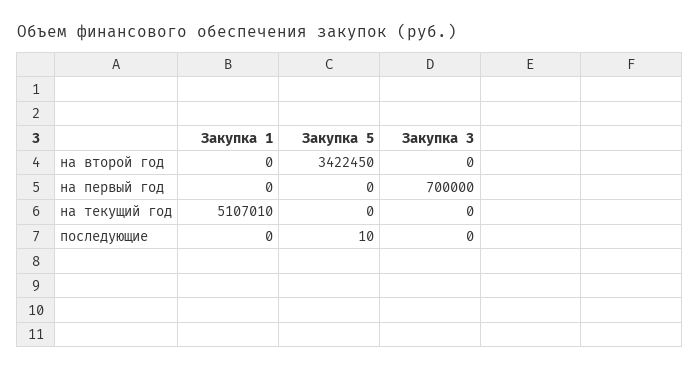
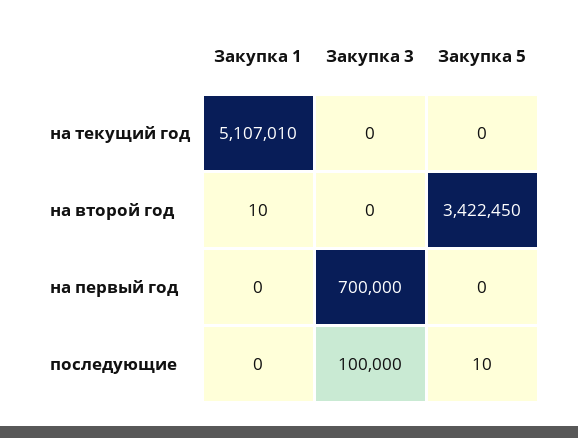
  {
    "Закупка 1": {
-     "на второй год": 0,
+     "на второй год": 10,
      "на первый год": 0,
      "на текущий год": 5107010,
      "последующие": 0
    },
    "Закупка 5": {
      "на второй год": 3422450,
      "на первый год": 0,
      "на текущий год": 0,
      "последующие": 10
    },
    "Закупка 3": {
      "на второй год": 0,
      "на первый год": 700000,
      "на текущий год": 0,
-     "последующие": 0
+     "последующие": 100000
    }
  }

